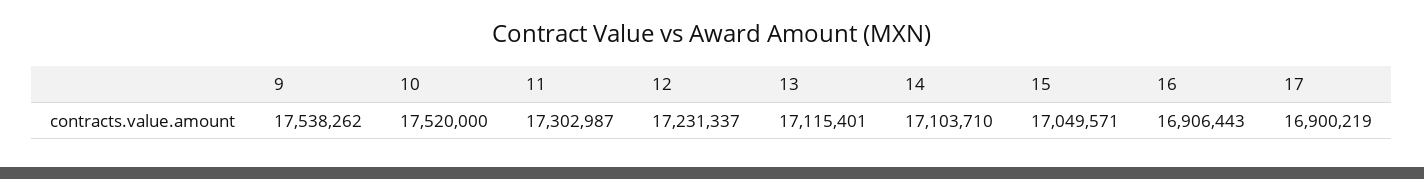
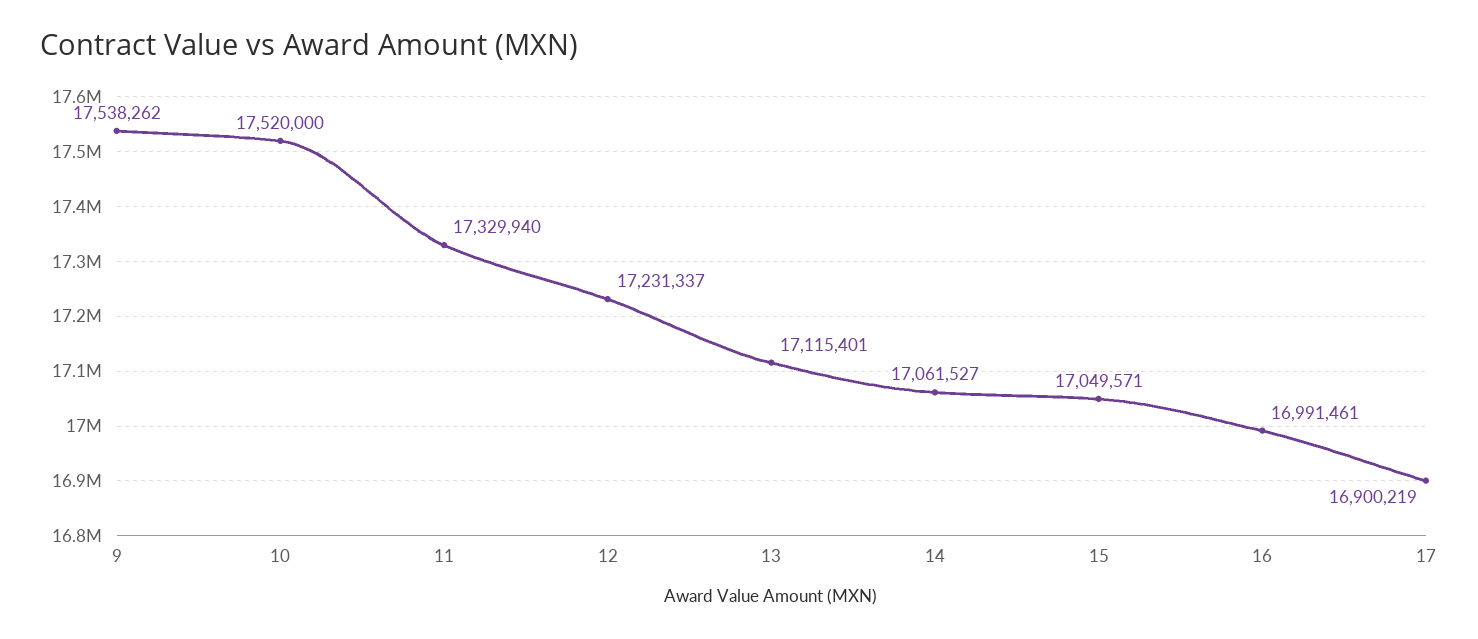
  {
    "9": 17538262,
    "10": 17520000,
-   "11": 17302987,
+   "11": 17329940,
    "12": 17231337,
    "13": 17115401,
-   "14": 17103710,
+   "14": 17061527,
    "15": 17049571,
-   "16": 16906443,
+   "16": 16991461,
    "17": 16900219
  }

